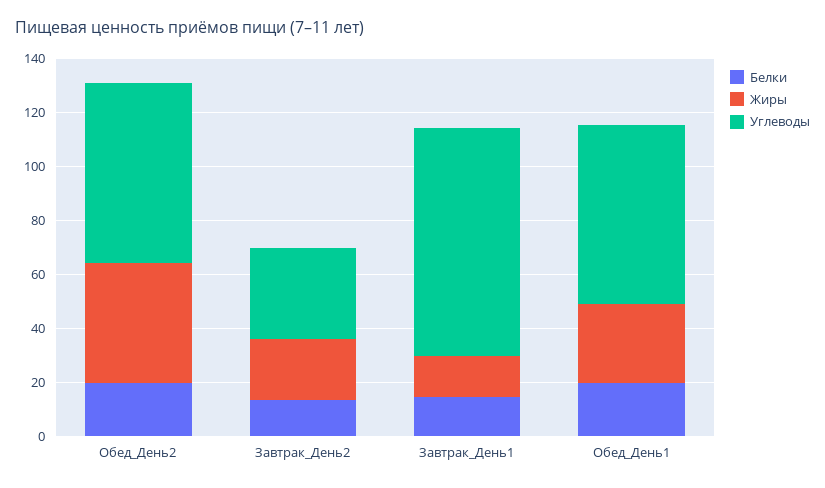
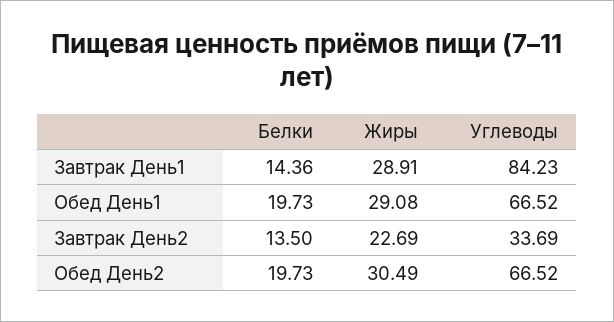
  {
    "Белки": {
      "Обед_День2": 19.73,
      "Завтрак_День2": 13.5,
      "Завтрак_День1": 14.36,
      "Обед_День1": 19.73
    },
    "Жиры": {
-     "Обед_День2": 45,
+     "Обед_День2": 30.49,
      "Завтрак_День2": 22.69,
-     "Завтрак_День1": 15,
+     "Завтрак_День1": 28.91,
      "Обед_День1": 29.08
    },
    "Углеводы": {
      "Обед_День2": 66.52,
      "Завтрак_День2": 33.69,
      "Завтрак_День1": 84.23,
      "Обед_День1": 66.52
    }
  }

